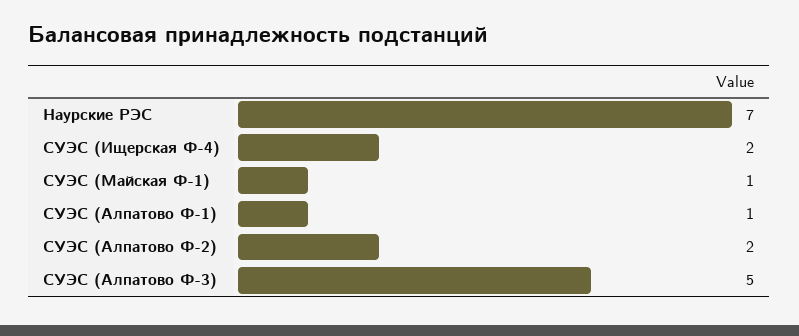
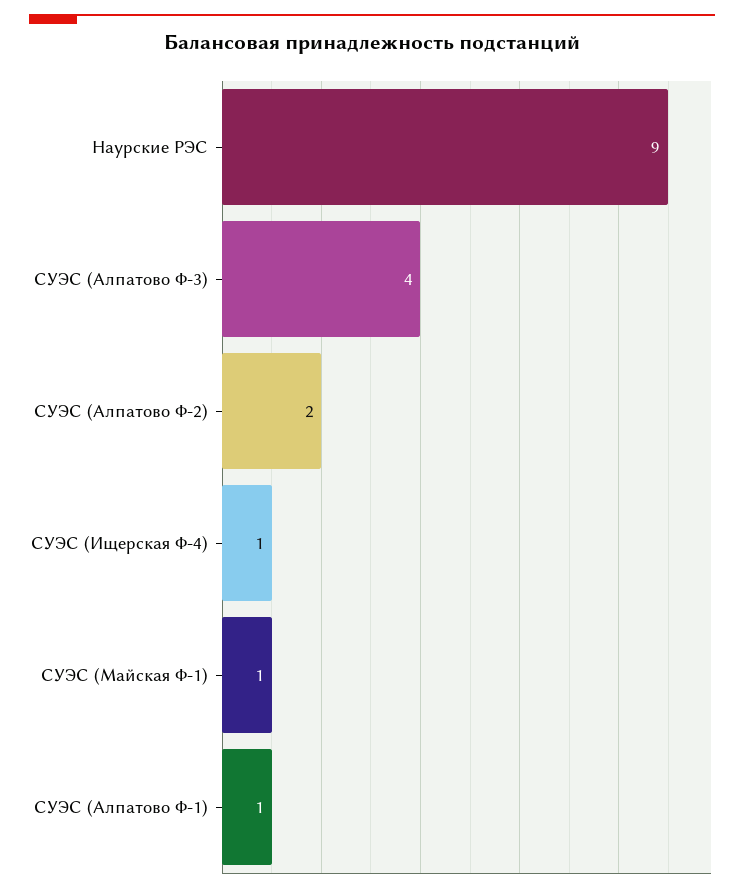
  {
-   "Наурские РЭС": 7,
+   "Наурские РЭС": 9,
-   "СУЭС (Ищерская Ф-4)": 2,
+   "СУЭС (Ищерская Ф-4)": 1,
    "СУЭС (Майская Ф-1)": 1,
    "СУЭС (Алпатово Ф-1)": 1,
    "СУЭС (Алпатово Ф-2)": 2,
-   "СУЭС (Алпатово Ф-3)": 5
+   "СУЭС (Алпатово Ф-3)": 4
  }

